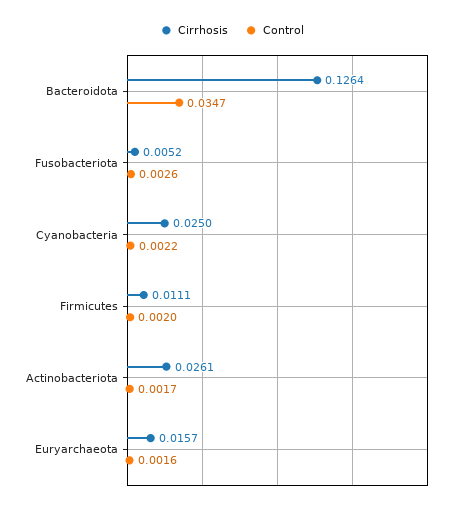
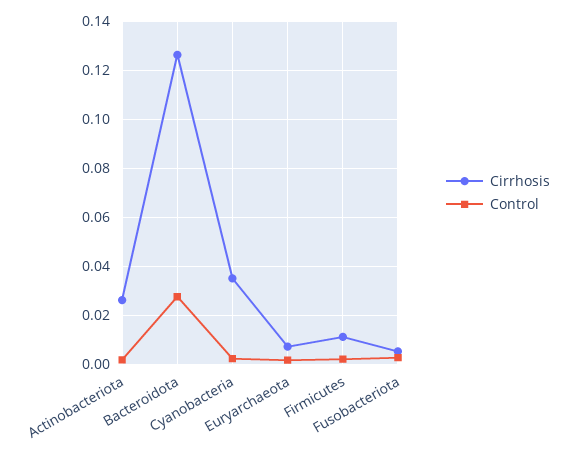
  {
    "Cirrhosis": {
      "Bacteroidota": 0.1264,
      "Fusobacteriota": 0.0052,
-     "Cyanobacteria": 0.025,
+     "Cyanobacteria": 0.035,
      "Firmicutes": 0.0111,
      "Actinobacteriota": 0.0261,
-     "Euryarchaeota": 0.0157
+     "Euryarchaeota": 0.0075
    },
    "Control": {
-     "Bacteroidota": 0.0347,
+     "Bacteroidota": 0.0275,
      "Fusobacteriota": 0.0026,
      "Cyanobacteria": 0.0022,
      "Firmicutes": 0.002,
      "Actinobacteriota": 0.0017,
      "Euryarchaeota": 0.0016
    }
  }

